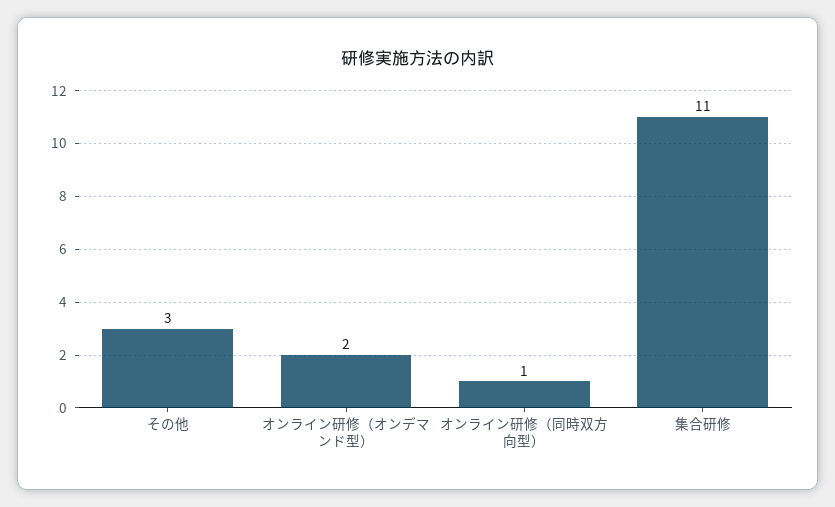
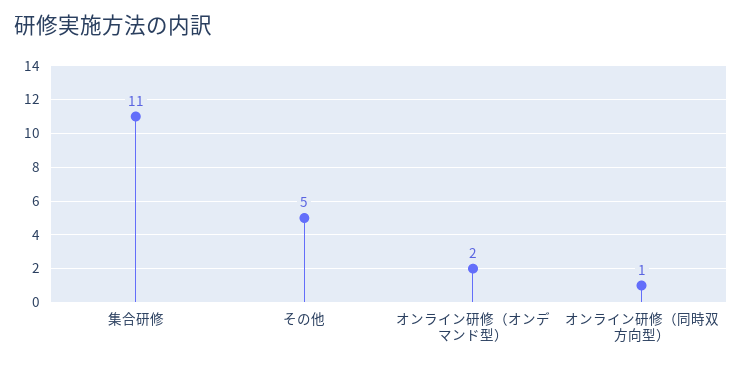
  {
-   "その他": 3,
+   "その他": 5,
    "オンライン研修（オンデマンド型）": 2,
    "オンライン研修（同時双方向型）": 1,
    "集合研修": 11
  }

